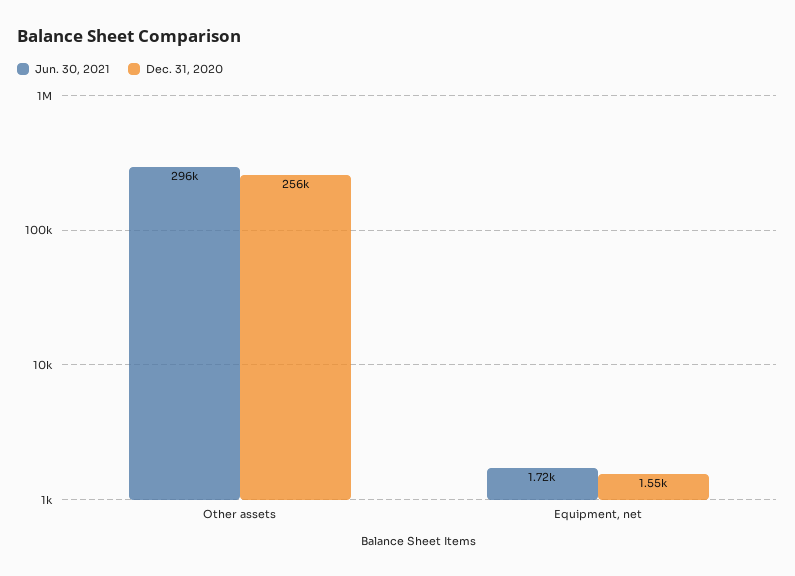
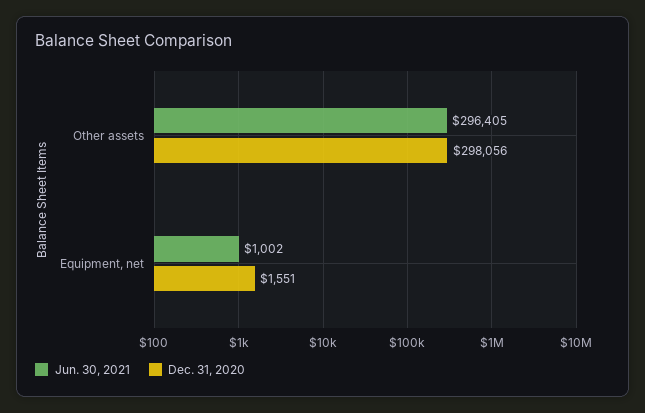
  {
    "Jun. 30, 2021": {
      "Other assets": 296405,
-     "Equipment, net": 1720
+     "Equipment, net": 1002
    },
    "Dec. 31, 2020": {
-     "Other assets": 256000,
+     "Other assets": 298056,
      "Equipment, net": 1551
    }
  }

